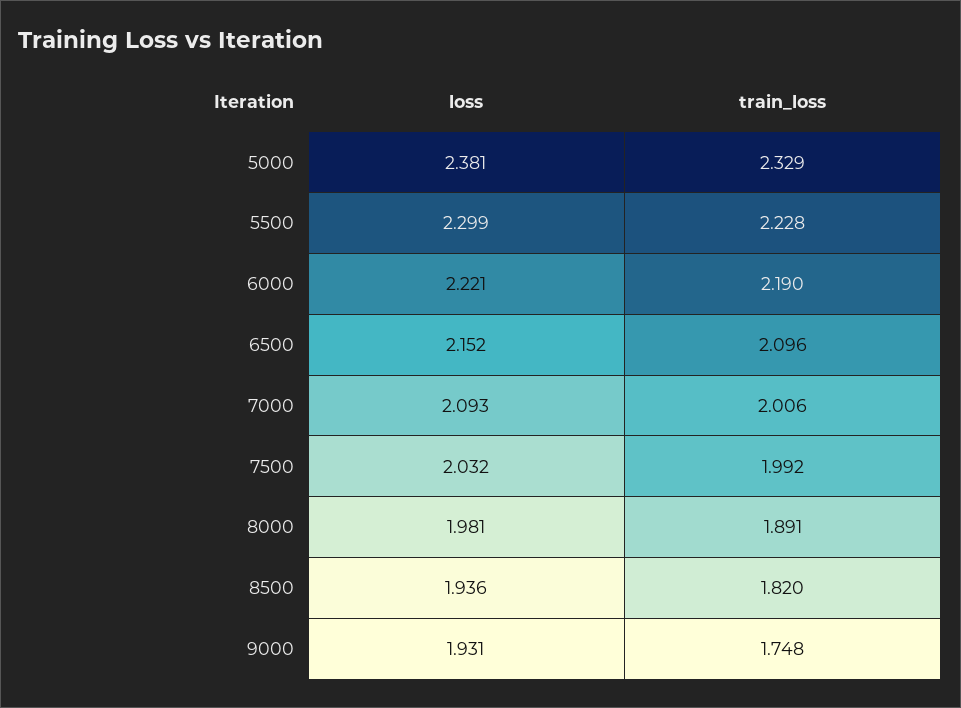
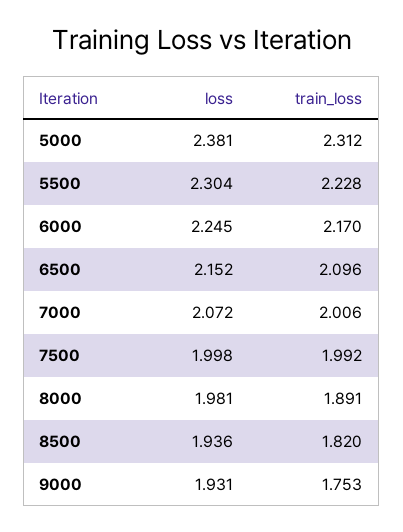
  {
    "loss": {
      "5000": 2.381,
-     "5500": 2.299,
+     "5500": 2.304,
-     "6000": 2.221,
+     "6000": 2.245,
      "6500": 2.152,
-     "7000": 2.093,
+     "7000": 2.072,
-     "7500": 2.032,
+     "7500": 1.998,
      "8000": 1.981,
      "8500": 1.936,
      "9000": 1.931
    },
    "train_loss": {
-     "5000": 2.329,
+     "5000": 2.312,
      "5500": 2.228,
-     "6000": 2.19,
+     "6000": 2.17,
      "6500": 2.096,
      "7000": 2.006,
      "7500": 1.992,
      "8000": 1.891,
      "8500": 1.82,
-     "9000": 1.748
+     "9000": 1.753
    }
  }

